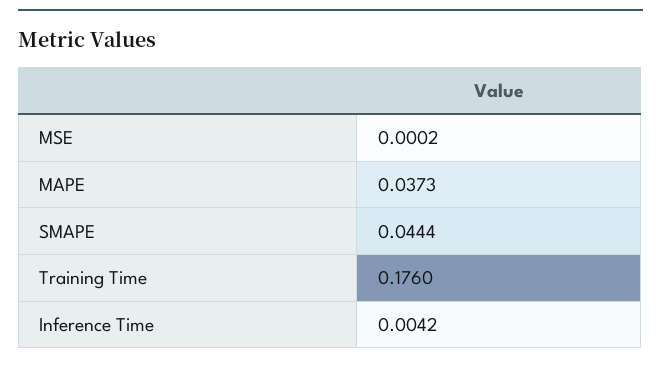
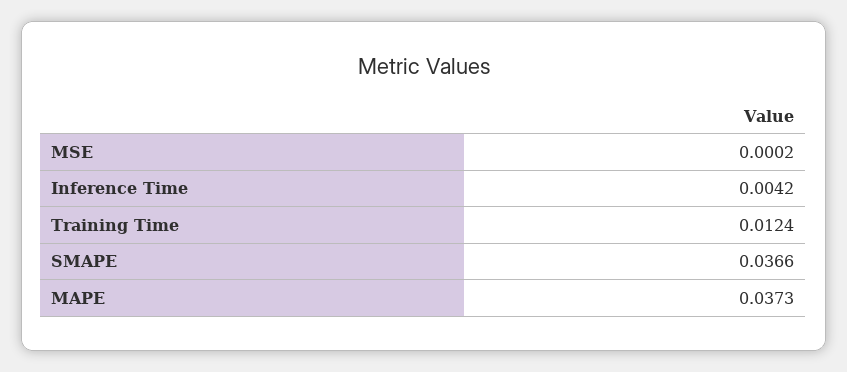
  {
    "MSE": 0.0002,
    "MAPE": 0.0373,
-   "SMAPE": 0.0444,
+   "SMAPE": 0.0366,
-   "Training Time": 0.176,
+   "Training Time": 0.0124,
    "Inference Time": 0.0042
  }

